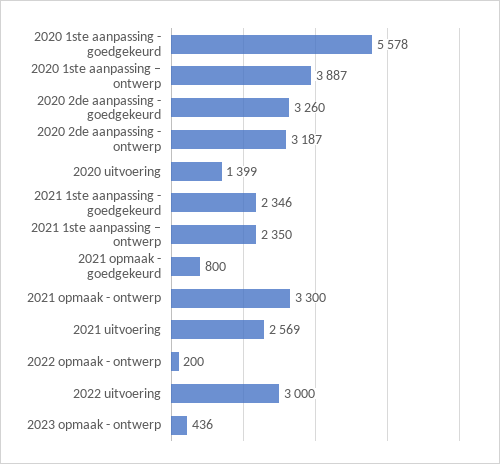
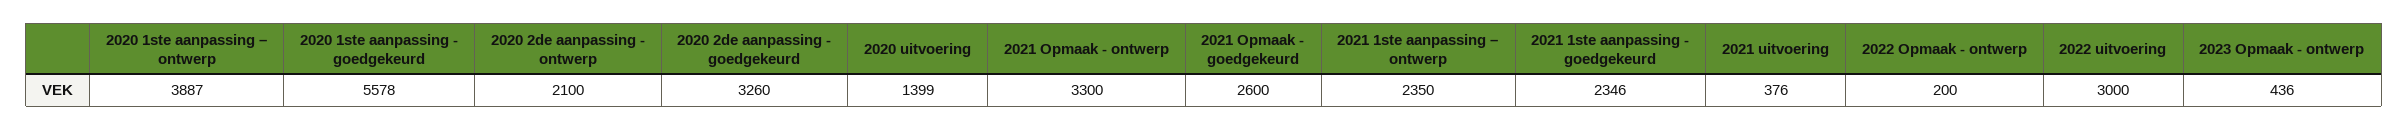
  {
    "2020 1ste aanpassing - goedgekeurd": 5578,
    "2020 1ste aanpassing – ontwerp": 3887,
    "2020 2de aanpassing - goedgekeurd": 3260,
-   "2020 2de aanpassing - ontwerp": 3187,
+   "2020 2de aanpassing - ontwerp": 2100,
    "2020 uitvoering": 1399,
    "2021 1ste aanpassing - goedgekeurd": 2346,
    "2021 1ste aanpassing – ontwerp": 2350,
-   "2021 opmaak - goedgekeurd": 800,
+   "2021 opmaak - goedgekeurd": 2600,
    "2021 opmaak - ontwerp": 3300,
-   "2021 uitvoering": 2569,
+   "2021 uitvoering": 376,
    "2022 opmaak - ontwerp": 200,
    "2022 uitvoering": 3000,
    "2023 opmaak - ontwerp": 436
  }

